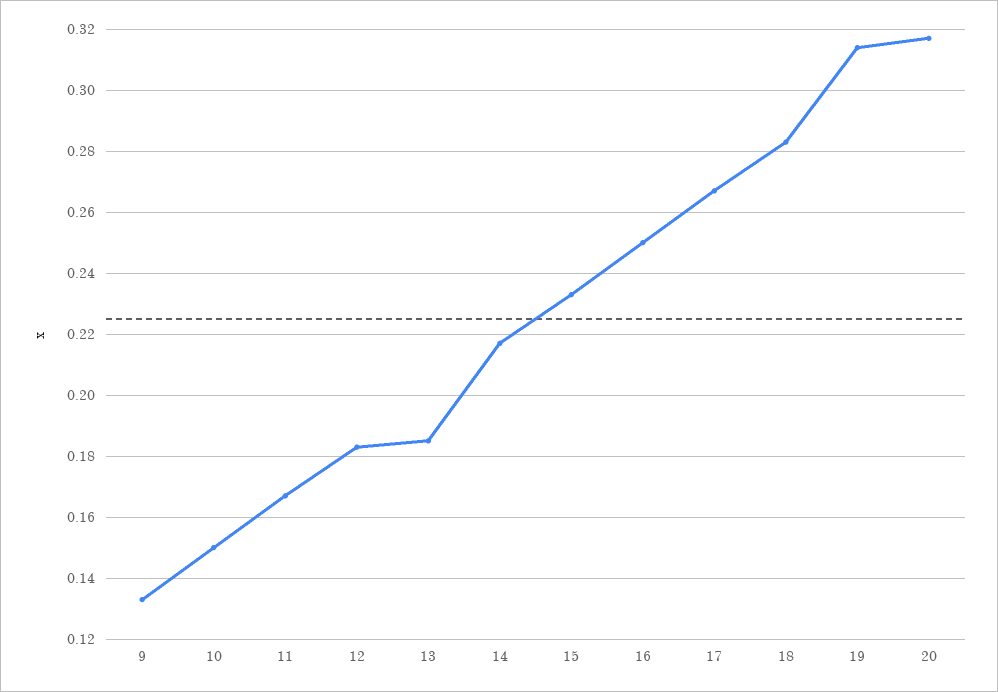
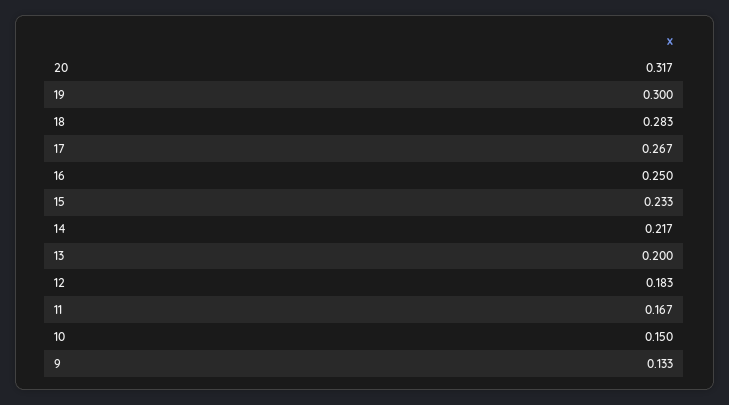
  {
    "9": 0.133,
    "10": 0.15,
    "11": 0.167,
    "12": 0.183,
-   "13": 0.185,
+   "13": 0.2,
    "14": 0.217,
    "15": 0.233,
    "16": 0.25,
    "17": 0.267,
    "18": 0.283,
-   "19": 0.315,
+   "19": 0.3,
    "20": 0.317
  }

